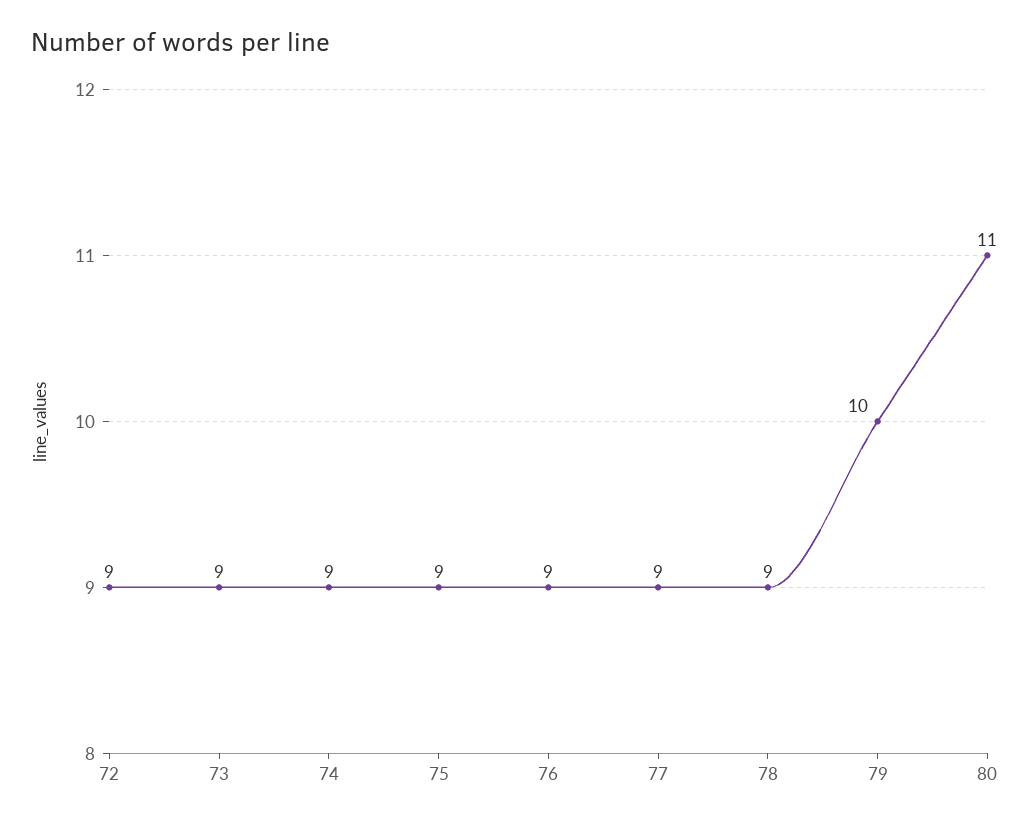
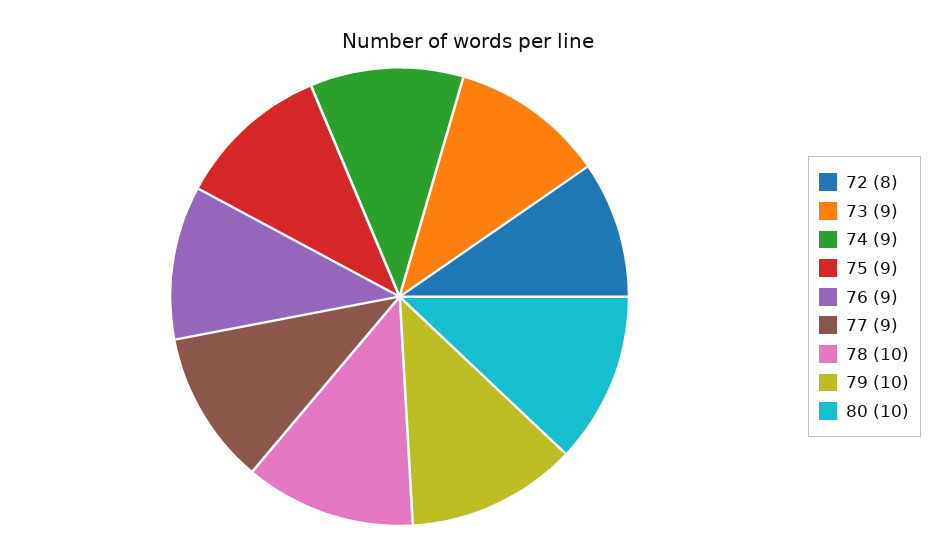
  {
-   "72": 9,
+   "72": 8,
    "73": 9,
    "74": 9,
    "75": 9,
    "76": 9,
    "77": 9,
-   "78": 9,
+   "78": 10,
    "79": 10,
-   "80": 11
+   "80": 10
  }

